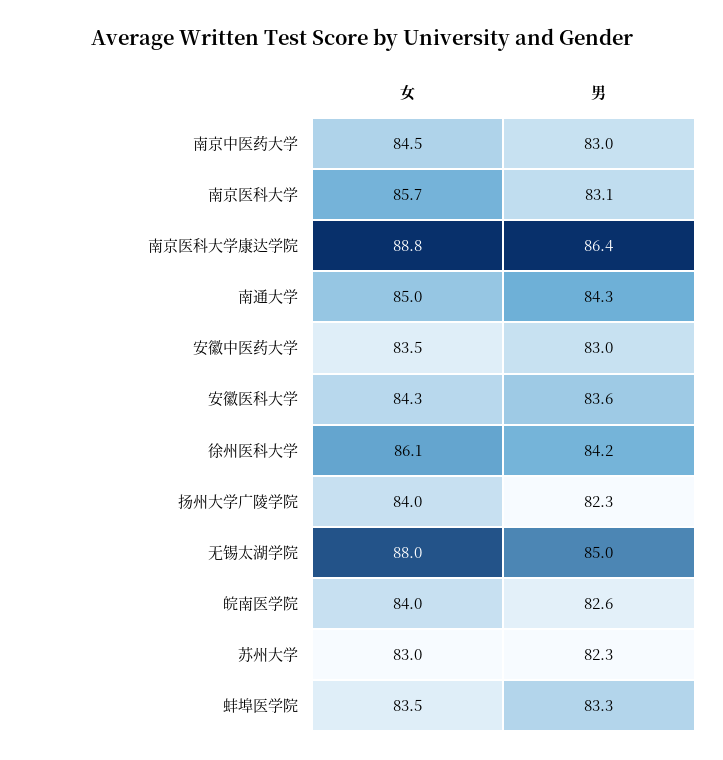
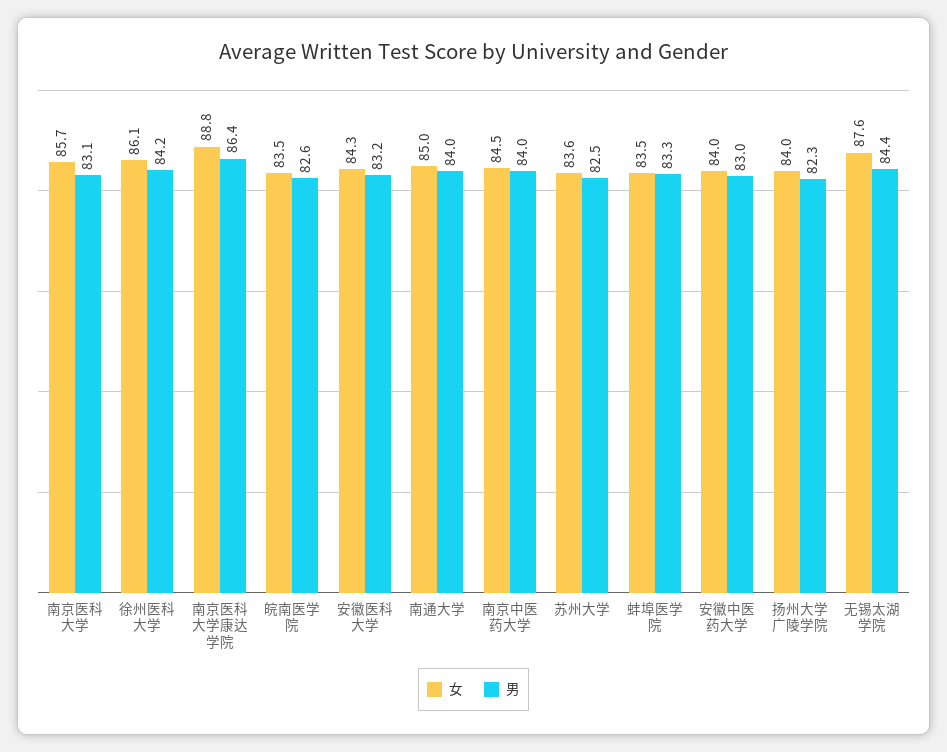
  {
    "女": {
      "南京中医药大学": 84.5,
      "南京医科大学": 85.7,
      "南京医科大学康达学院": 88.8,
      "南通大学": 85,
-     "安徽中医药大学": 83.5,
+     "安徽中医药大学": 84,
      "安徽医科大学": 84.3,
      "徐州医科大学": 86.1,
      "扬州大学广陵学院": 84,
-     "无锡太湖学院": 88,
+     "无锡太湖学院": 87.6,
-     "皖南医学院": 84,
+     "皖南医学院": 83.5,
-     "苏州大学": 83,
+     "苏州大学": 83.6,
      "蚌埠医学院": 83.5
    },
    "男": {
-     "南京中医药大学": 83,
+     "南京中医药大学": 84,
      "南京医科大学": 83.1,
      "南京医科大学康达学院": 86.4,
-     "南通大学": 84.3,
+     "南通大学": 84,
      "安徽中医药大学": 83,
-     "安徽医科大学": 83.6,
+     "安徽医科大学": 83.2,
      "徐州医科大学": 84.2,
      "扬州大学广陵学院": 82.3,
-     "无锡太湖学院": 85,
+     "无锡太湖学院": 84.4,
      "皖南医学院": 82.6,
-     "苏州大学": 82.3,
+     "苏州大学": 82.5,
      "蚌埠医学院": 83.3
    }
  }

